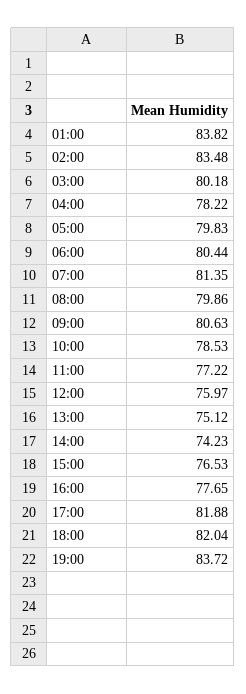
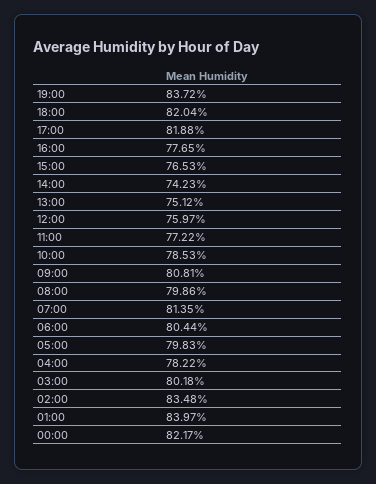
  {
-   "01:00": 83.82,
+   "01:00": 83.97,
    "02:00": 83.48,
    "03:00": 80.18,
    "04:00": 78.22,
    "05:00": 79.83,
    "06:00": 80.44,
    "07:00": 81.35,
    "08:00": 79.86,
-   "09:00": 80.63,
+   "09:00": 80.81,
    "10:00": 78.53,
    "11:00": 77.22,
    "12:00": 75.97,
    "13:00": 75.12,
    "14:00": 74.23,
    "15:00": 76.53,
    "16:00": 77.65,
    "17:00": 81.88,
    "18:00": 82.04,
-   "19:00": 83.72
+   "19:00": 83.72,
+   "00:00": 82.17
  }

